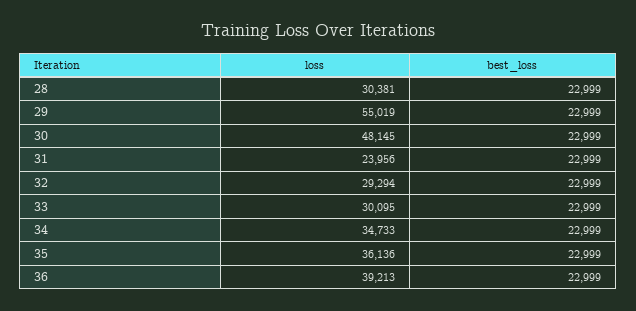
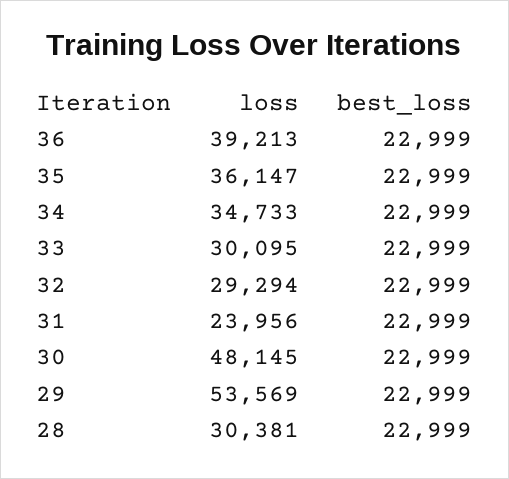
  {
    "loss": {
      "28": 30381,
-     "29": 55019,
+     "29": 53569,
      "30": 48145,
      "31": 23956,
      "32": 29294,
      "33": 30095,
      "34": 34733,
-     "35": 36136,
+     "35": 36147,
      "36": 39213
    },
    "best_loss": {
      "28": 22999,
      "29": 22999,
      "30": 22999,
      "31": 22999,
      "32": 22999,
      "33": 22999,
      "34": 22999,
      "35": 22999,
      "36": 22999
    }
  }

